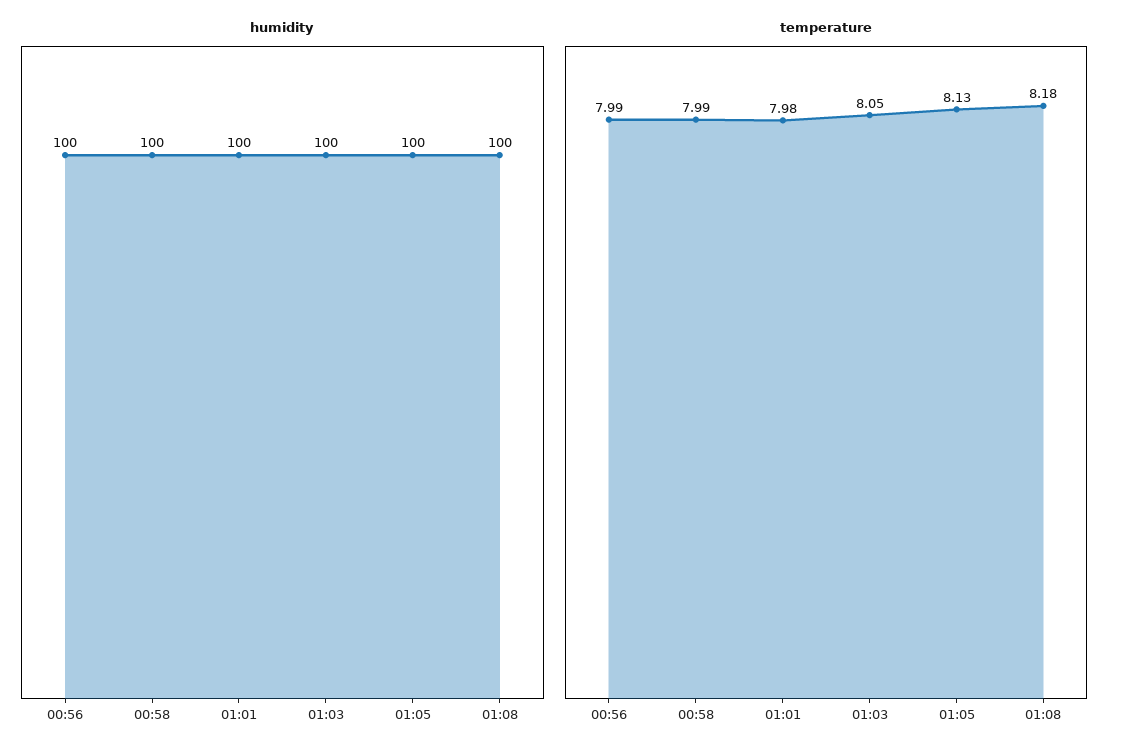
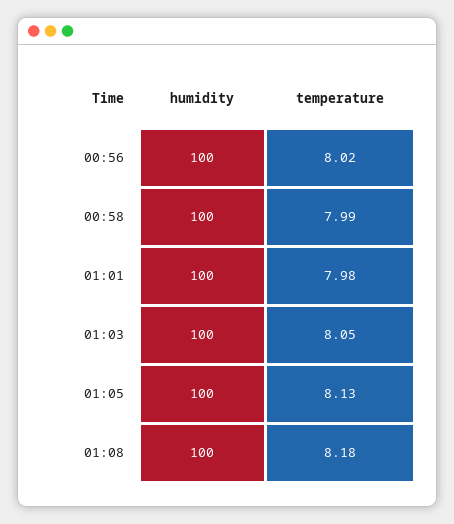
  {
    "humidity": {
      "00:56": 100,
      "00:58": 100,
      "01:01": 100,
      "01:03": 100,
      "01:05": 100,
      "01:08": 100
    },
    "temperature": {
-     "00:56": 7.99,
+     "00:56": 8.02,
      "00:58": 7.99,
      "01:01": 7.98,
      "01:03": 8.05,
      "01:05": 8.13,
      "01:08": 8.18
    }
  }

